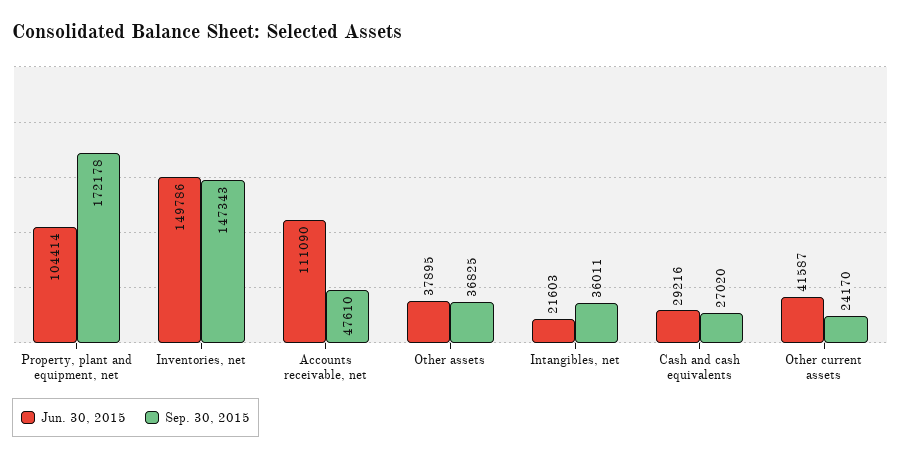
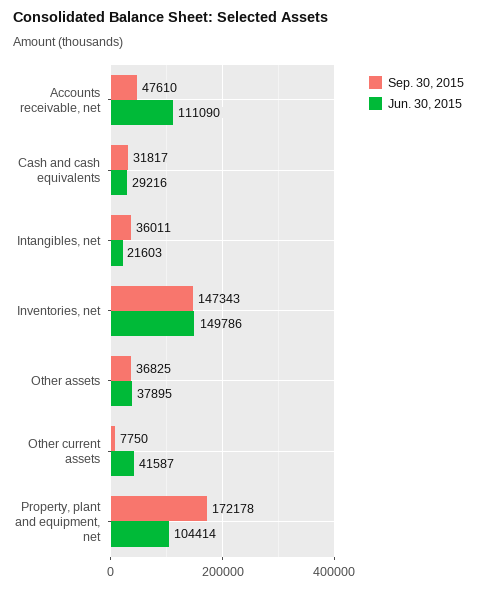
  {
    "Jun. 30, 2015": {
      "Property, plant and equipment, net": 104414,
      "Inventories, net": 149786,
      "Accounts receivable, net": 111090,
      "Other assets": 37895,
      "Intangibles, net": 21603,
      "Cash and cash equivalents": 29216,
      "Other current assets": 41587
    },
    "Sep. 30, 2015": {
      "Property, plant and equipment, net": 172178,
      "Inventories, net": 147343,
      "Accounts receivable, net": 47610,
      "Other assets": 36825,
      "Intangibles, net": 36011,
-     "Cash and cash equivalents": 27020,
+     "Cash and cash equivalents": 31817,
-     "Other current assets": 24170
+     "Other current assets": 7750
    }
  }

